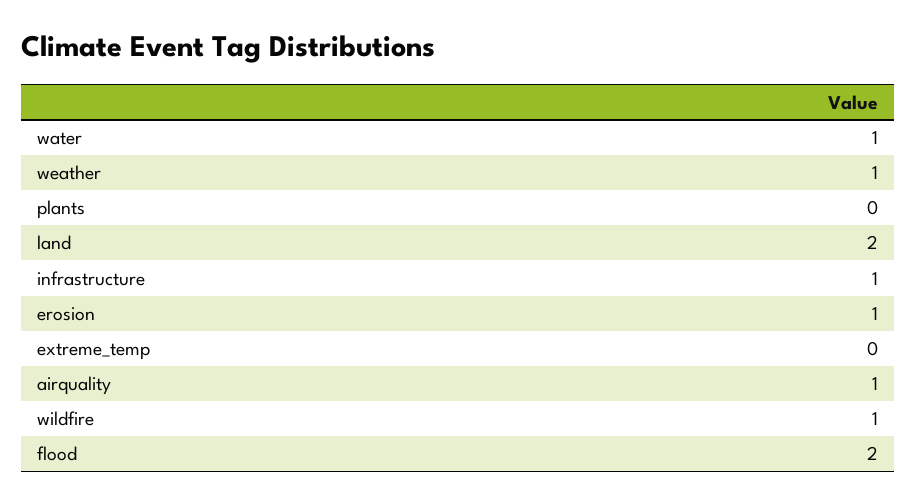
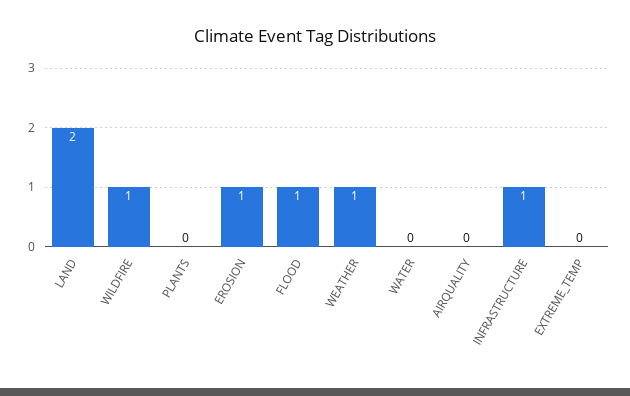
  {
-   "water": 1,
+   "water": 0,
    "weather": 1,
    "plants": 0,
    "land": 2,
    "infrastructure": 1,
    "erosion": 1,
    "extreme_temp": 0,
-   "airquality": 1,
+   "airquality": 0,
    "wildfire": 1,
-   "flood": 2
+   "flood": 1
  }

